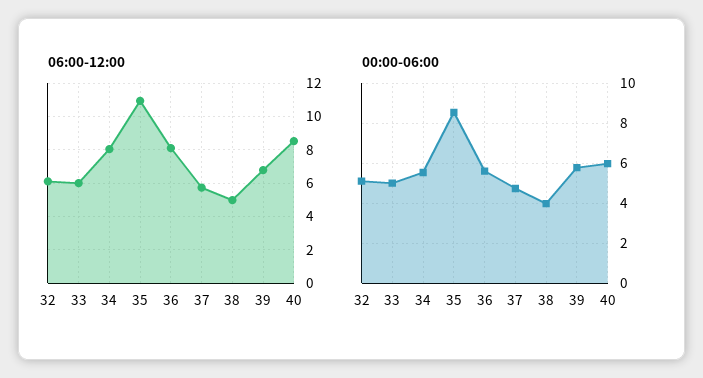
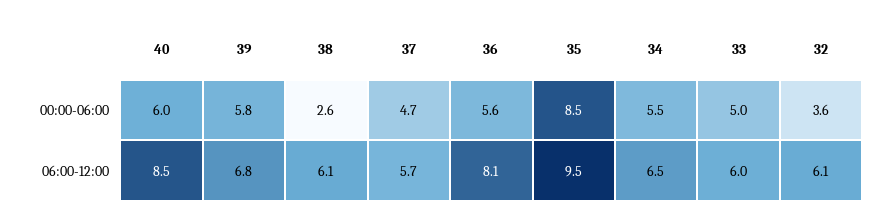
  {
    "06:00-12:00": {
      "32": 6.1,
      "33": 6,
-     "34": 8,
+     "34": 6.5,
-     "35": 11,
+     "35": 9.5,
      "36": 8.1,
      "37": 5.7,
-     "38": 5,
+     "38": 6.1,
      "39": 6.8,
      "40": 8.5
    },
    "00:00-06:00": {
-     "32": 5,
+     "32": 3.6,
      "33": 5,
      "34": 5.5,
      "35": 8.5,
      "36": 5.6,
      "37": 4.7,
-     "38": 4,
+     "38": 2.6,
      "39": 5.8,
      "40": 6
    }
  }

